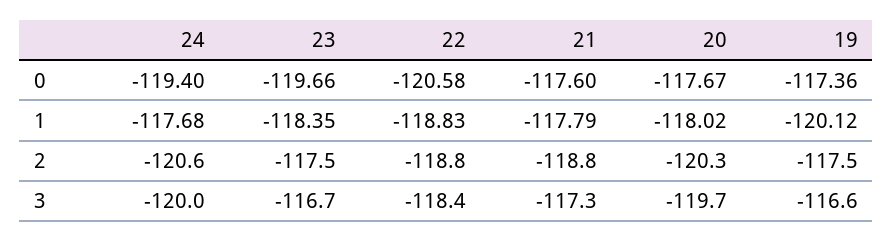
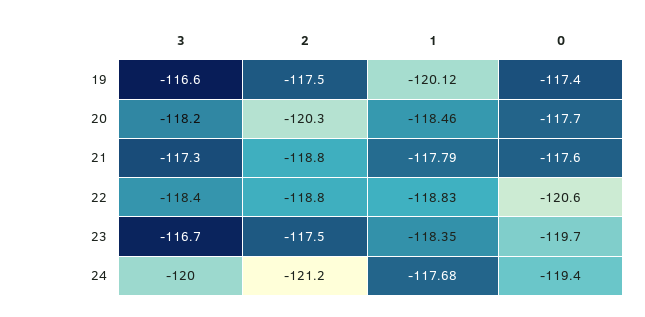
  {
    "24": {
      "0": -119.4,
      "1": -117.68,
-     "2": -120.6,
+     "2": -121.2,
      "3": -120
    },
    "23": {
      "0": -119.66,
      "1": -118.35,
      "2": -117.5,
      "3": -116.7
    },
    "22": {
      "0": -120.58,
      "1": -118.83,
      "2": -118.8,
      "3": -118.4
    },
    "21": {
      "0": -117.6,
      "1": -117.79,
      "2": -118.8,
      "3": -117.3
    },
    "20": {
      "0": -117.67,
-     "1": -118.02,
+     "1": -118.46,
      "2": -120.3,
-     "3": -119.7
+     "3": -118.2
    },
    "19": {
      "0": -117.36,
      "1": -120.12,
      "2": -117.5,
      "3": -116.6
    }
  }

